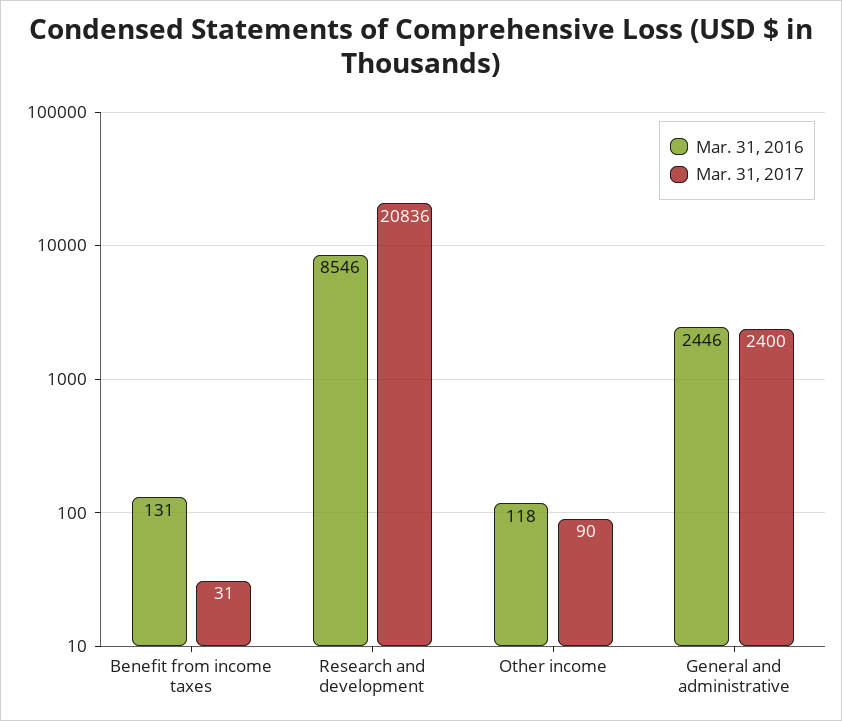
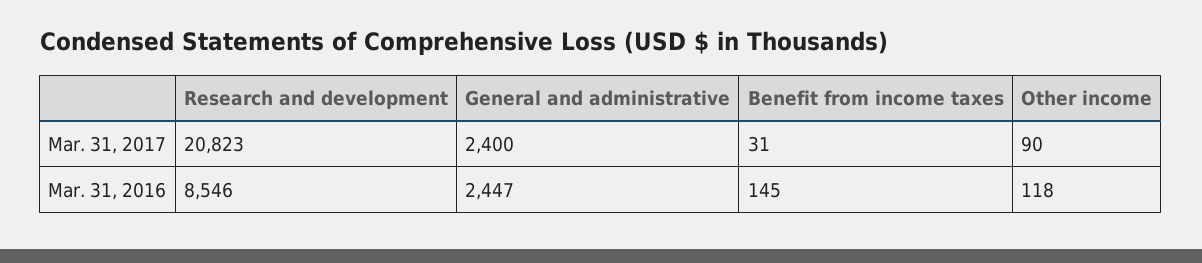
  {
    "Mar. 31, 2016": {
-     "Benefit from income taxes": 131,
+     "Benefit from income taxes": 145,
      "Research and development": 8546,
      "Other income": 118,
-     "General and administrative": 2446
+     "General and administrative": 2447
    },
    "Mar. 31, 2017": {
      "Benefit from income taxes": 31,
-     "Research and development": 20836,
+     "Research and development": 20823,
      "Other income": 90,
      "General and administrative": 2400
    }
  }

